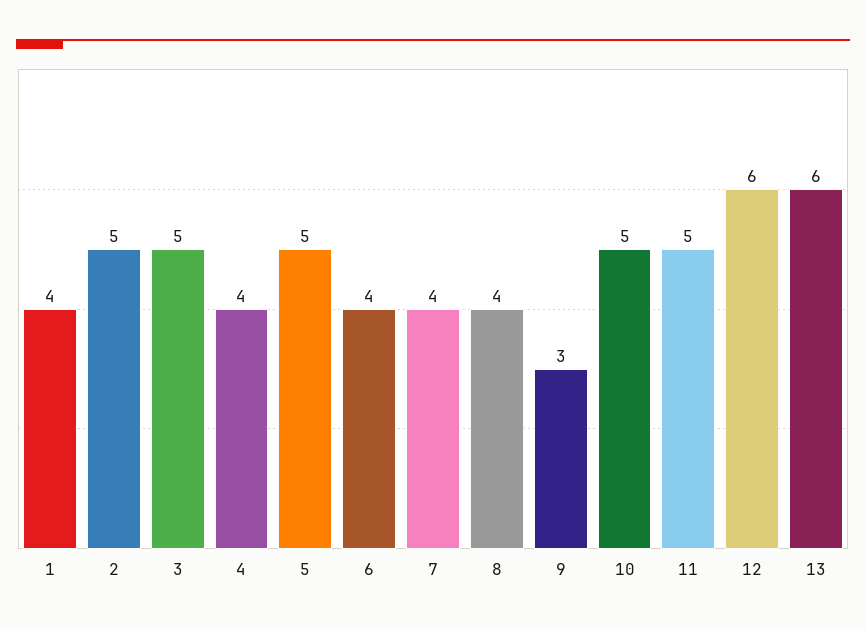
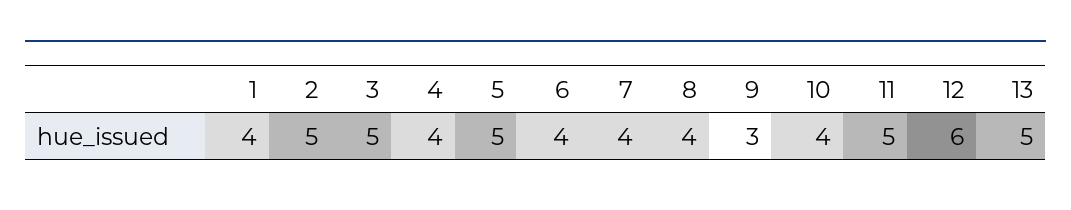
  {
    "1": 4,
    "2": 5,
    "3": 5,
    "4": 4,
    "5": 5,
    "6": 4,
    "7": 4,
    "8": 4,
    "9": 3,
-   "10": 5,
+   "10": 4,
    "11": 5,
    "12": 6,
-   "13": 6
+   "13": 5
  }

